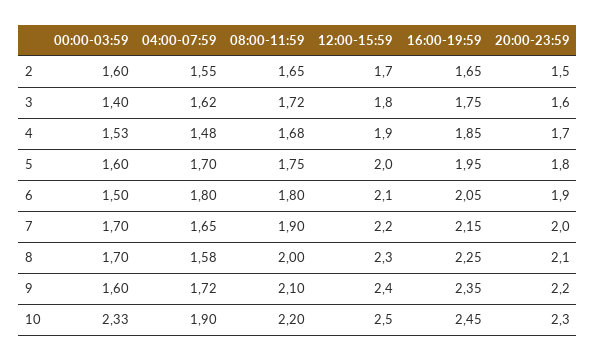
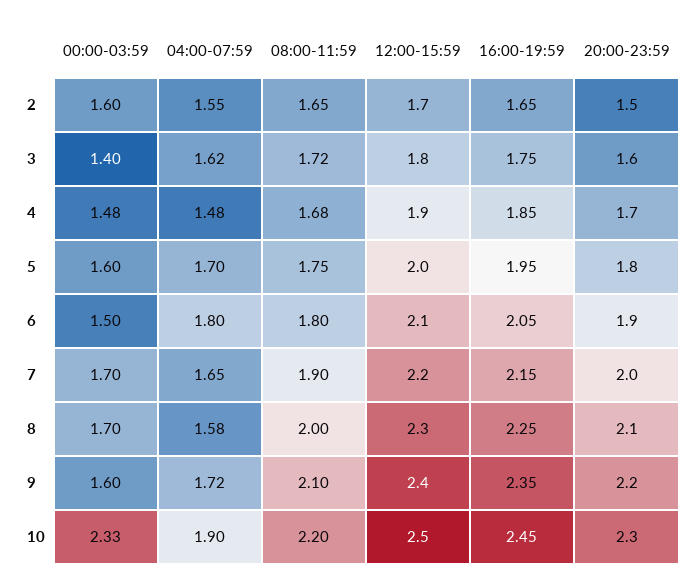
  {
    "00:00-03:59": {
      "2": 1.6,
      "3": 1.4,
-     "4": 1.53,
+     "4": 1.48,
      "5": 1.6,
      "6": 1.5,
      "7": 1.7,
      "8": 1.7,
      "9": 1.6,
      "10": 2.33
    },
    "04:00-07:59": {
      "2": 1.55,
      "3": 1.62,
      "4": 1.48,
      "5": 1.7,
      "6": 1.8,
      "7": 1.65,
      "8": 1.58,
      "9": 1.72,
      "10": 1.9
    },
    "08:00-11:59": {
      "2": 1.65,
      "3": 1.72,
      "4": 1.68,
      "5": 1.75,
      "6": 1.8,
      "7": 1.9,
      "8": 2,
      "9": 2.1,
      "10": 2.2
    },
    "12:00-15:59": {
      "2": 1.7,
      "3": 1.8,
      "4": 1.9,
      "5": 2,
      "6": 2.1,
      "7": 2.2,
      "8": 2.3,
      "9": 2.4,
      "10": 2.5
    },
    "16:00-19:59": {
      "2": 1.65,
      "3": 1.75,
      "4": 1.85,
      "5": 1.95,
      "6": 2.05,
      "7": 2.15,
      "8": 2.25,
      "9": 2.35,
      "10": 2.45
    },
    "20:00-23:59": {
      "2": 1.5,
      "3": 1.6,
      "4": 1.7,
      "5": 1.8,
      "6": 1.9,
      "7": 2,
      "8": 2.1,
      "9": 2.2,
      "10": 2.3
    }
  }

